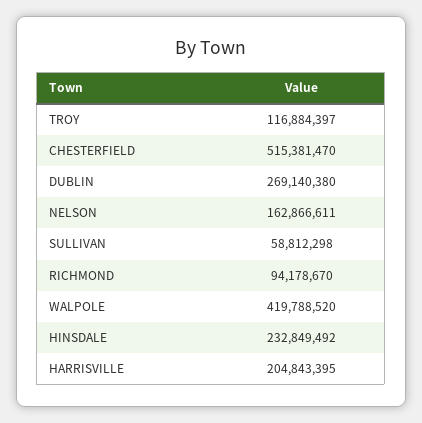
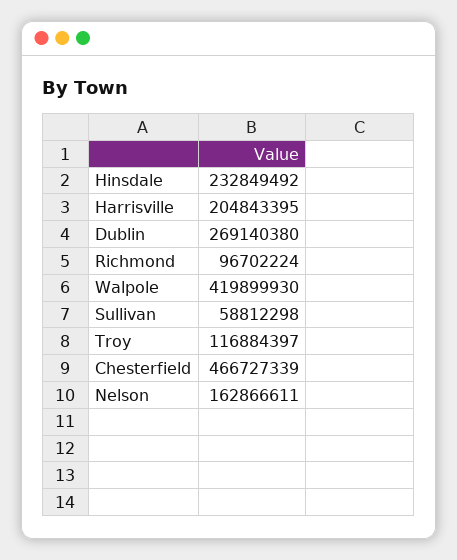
  {
    "TROY": 116884397,
-   "CHESTERFIELD": 515381470,
+   "CHESTERFIELD": 466727339,
    "DUBLIN": 269140380,
    "NELSON": 162866611,
    "SULLIVAN": 58812298,
-   "RICHMOND": 94178670,
+   "RICHMOND": 96702224,
-   "WALPOLE": 419788520,
+   "WALPOLE": 419899930,
    "HINSDALE": 232849492,
    "HARRISVILLE": 204843395
  }

